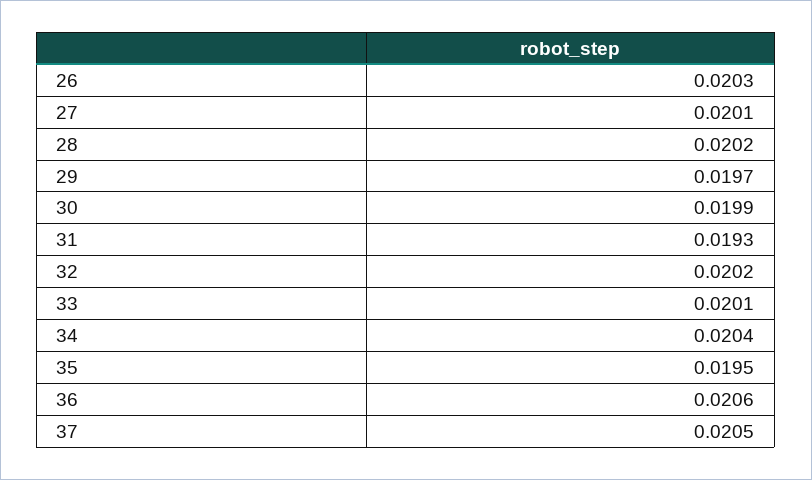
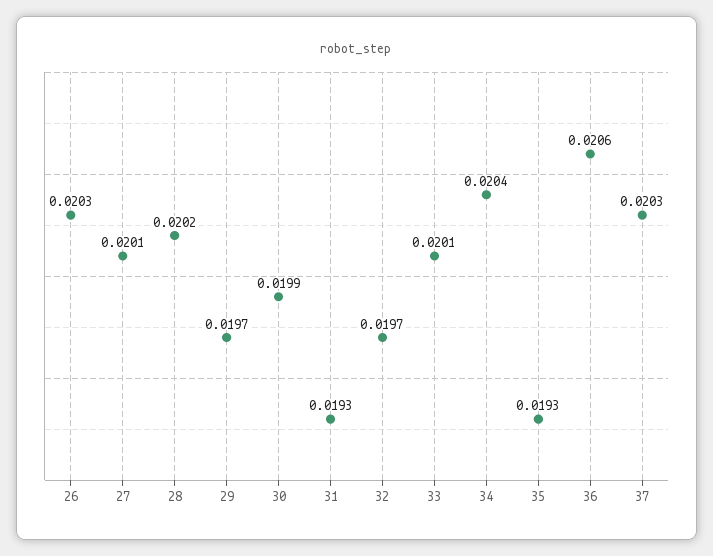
  {
    "26": 0.0203,
    "27": 0.0201,
    "28": 0.0202,
    "29": 0.0197,
    "30": 0.0199,
    "31": 0.0193,
-   "32": 0.0202,
+   "32": 0.0197,
    "33": 0.0201,
    "34": 0.0204,
-   "35": 0.0195,
+   "35": 0.0193,
    "36": 0.0206,
-   "37": 0.0205
+   "37": 0.0203
  }

